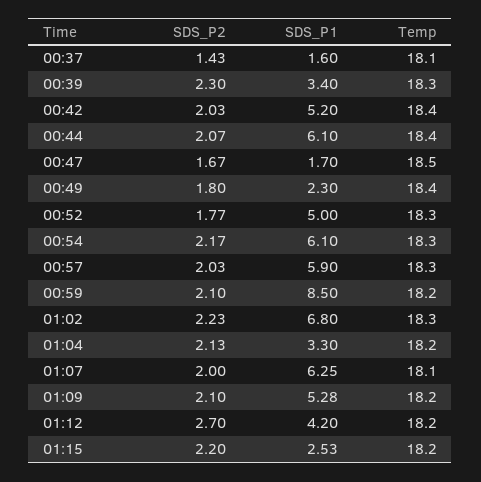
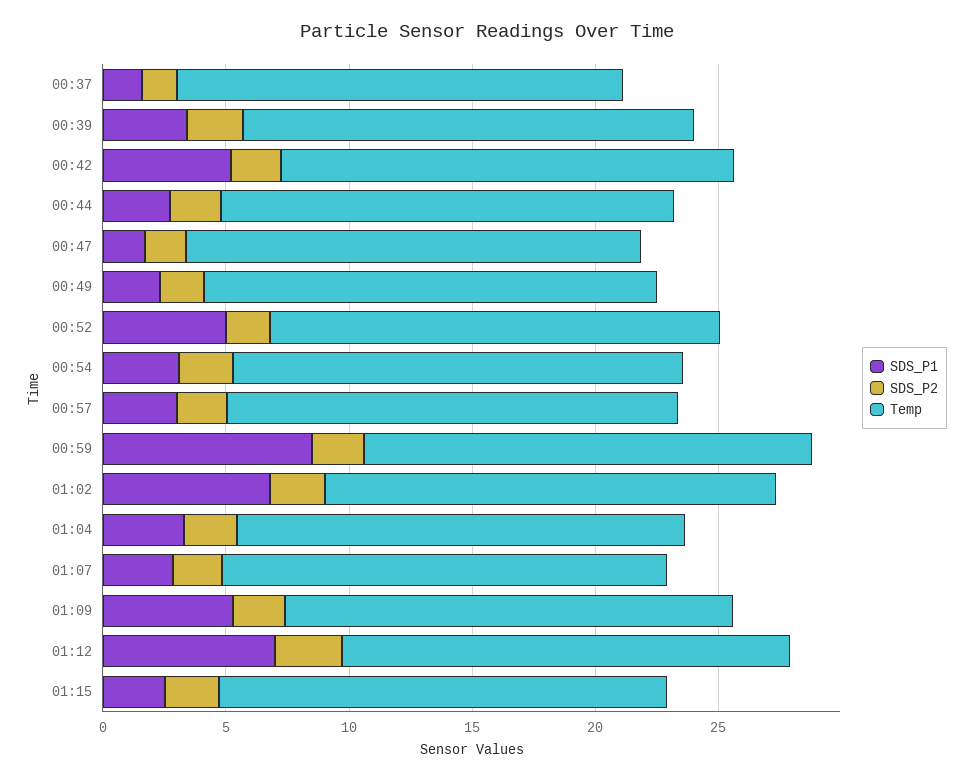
  {
    "SDS_P2": {
      "00:37": 1.43,
      "00:39": 2.3,
      "00:42": 2.03,
      "00:44": 2.07,
      "00:47": 1.67,
      "00:49": 1.8,
      "00:52": 1.77,
      "00:54": 2.17,
      "00:57": 2.03,
      "00:59": 2.1,
      "01:02": 2.23,
      "01:04": 2.13,
      "01:07": 2,
      "01:09": 2.1,
      "01:12": 2.7,
      "01:15": 2.2
    },
    "SDS_P1": {
      "00:37": 1.6,
      "00:39": 3.4,
      "00:42": 5.2,
-     "00:44": 6.1,
+     "00:44": 3,
      "00:47": 1.7,
      "00:49": 2.3,
      "00:52": 5,
-     "00:54": 6.1,
+     "00:54": 3,
-     "00:57": 5.9,
+     "00:57": 3,
      "00:59": 8.5,
      "01:02": 6.8,
      "01:04": 3.3,
-     "01:07": 6.25,
+     "01:07": 3,
      "01:09": 5.28,
-     "01:12": 4.2,
+     "01:12": 7,
      "01:15": 2.53
    },
    "Temp": {
      "00:37": 18.1,
      "00:39": 18.3,
      "00:42": 18.4,
      "00:44": 18.4,
      "00:47": 18.5,
      "00:49": 18.4,
      "00:52": 18.3,
      "00:54": 18.3,
      "00:57": 18.3,
      "00:59": 18.2,
      "01:02": 18.3,
      "01:04": 18.2,
      "01:07": 18.1,
      "01:09": 18.2,
      "01:12": 18.2,
      "01:15": 18.2
    }
  }

